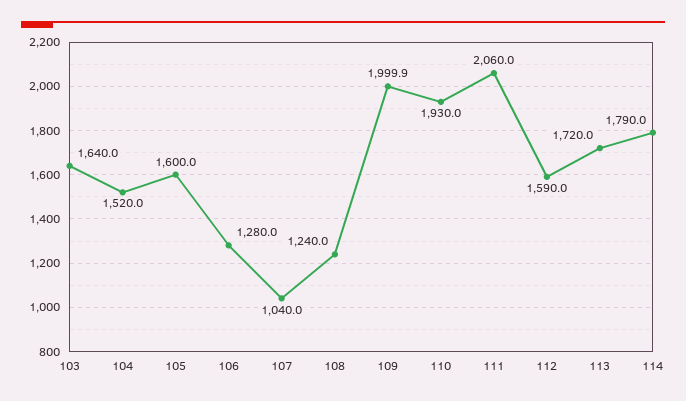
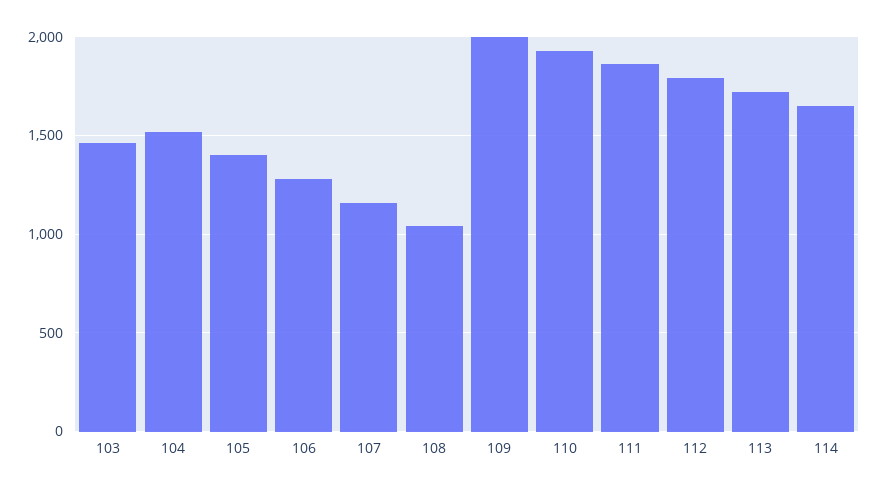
  {
-   "103": 1640,
+   "103": 1450,
    "104": 1520,
-   "105": 1600,
+   "105": 1400,
    "106": 1280,
-   "107": 1040,
+   "107": 1150,
-   "108": 1240,
+   "108": 1050,
    "109": 1999.9,
    "110": 1930,
-   "111": 2060,
+   "111": 1850,
-   "112": 1590,
+   "112": 1800,
    "113": 1720,
-   "114": 1790
+   "114": 1650
  }

